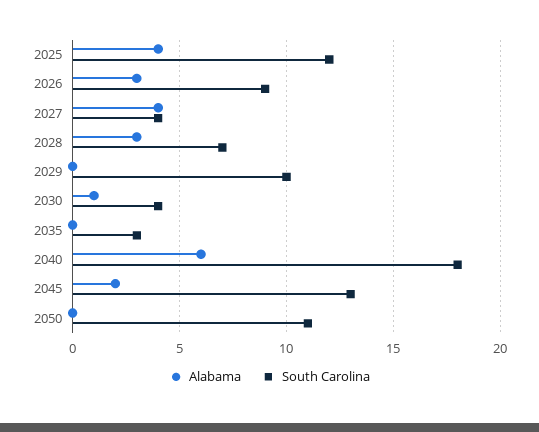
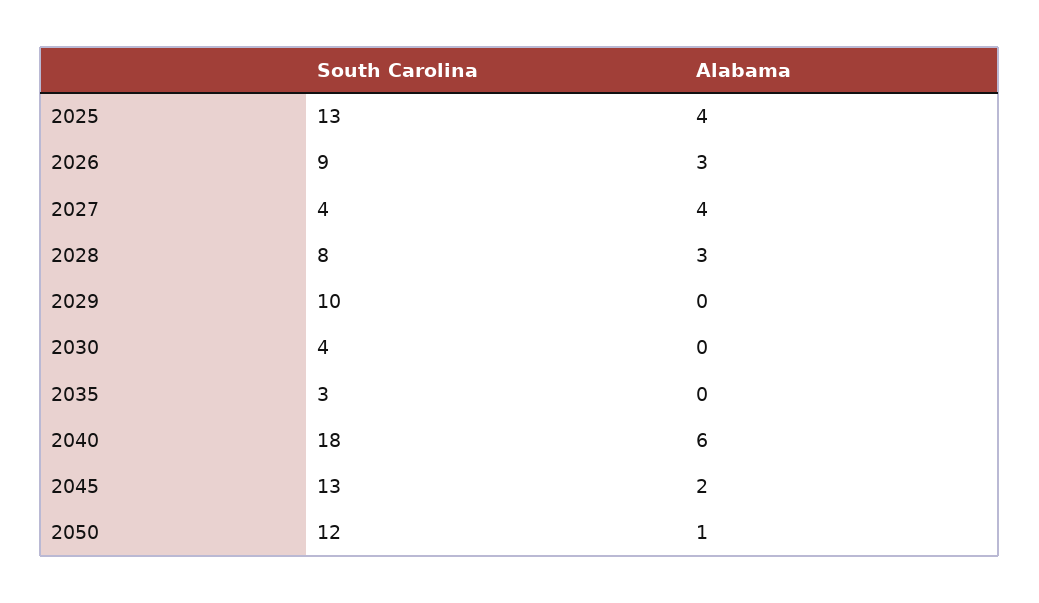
  {
    "Alabama": {
      "2025": 4,
      "2026": 3,
      "2027": 4,
      "2028": 3,
      "2029": 0,
-     "2030": 1,
+     "2030": 0,
      "2035": 0,
      "2040": 6,
      "2045": 2,
-     "2050": 0
+     "2050": 1
    },
    "South Carolina": {
-     "2025": 12,
+     "2025": 13,
      "2026": 9,
      "2027": 4,
-     "2028": 7,
+     "2028": 8,
      "2029": 10,
      "2030": 4,
      "2035": 3,
      "2040": 18,
      "2045": 13,
-     "2050": 11
+     "2050": 12
    }
  }

